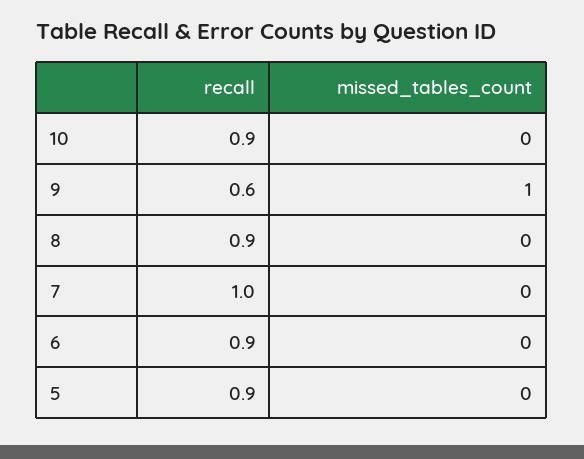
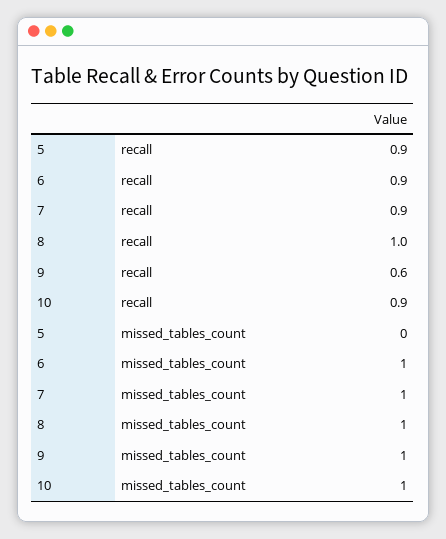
  {
    "recall": {
      "10": 0.9,
      "9": 0.6,
-     "8": 0.9,
+     "8": 1,
-     "7": 1,
+     "7": 0.9,
      "6": 0.9,
      "5": 0.9
    },
    "missed_tables_count": {
-     "10": 0,
+     "10": 1,
      "9": 1,
-     "8": 0,
+     "8": 1,
-     "7": 0,
+     "7": 1,
-     "6": 0,
+     "6": 1,
      "5": 0
    }
  }

